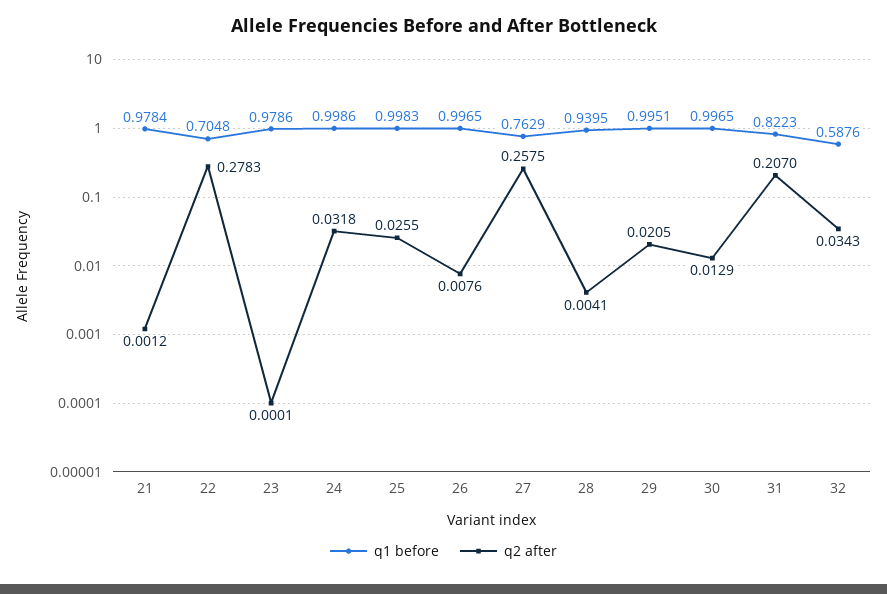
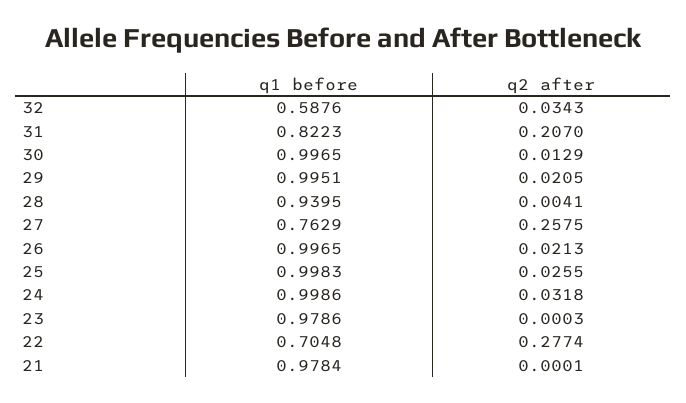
  {
    "q1 before": {
      "21": 0.9784,
      "22": 0.7048,
      "23": 0.9786,
      "24": 0.9986,
      "25": 0.9983,
      "26": 0.9965,
      "27": 0.7629,
      "28": 0.9395,
      "29": 0.9951,
      "30": 0.9965,
      "31": 0.8223,
      "32": 0.5876
    },
    "q2 after": {
-     "21": 0.0012,
+     "21": 0.0001,
-     "22": 0.2783,
+     "22": 0.2774,
-     "23": 0.0001,
+     "23": 0.0003,
      "24": 0.0318,
      "25": 0.0255,
-     "26": 0.0076,
+     "26": 0.0213,
      "27": 0.2575,
      "28": 0.0041,
      "29": 0.0205,
      "30": 0.0129,
      "31": 0.207,
      "32": 0.0343
    }
  }

